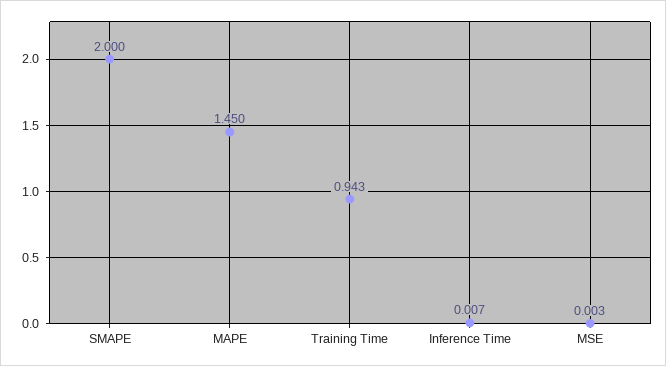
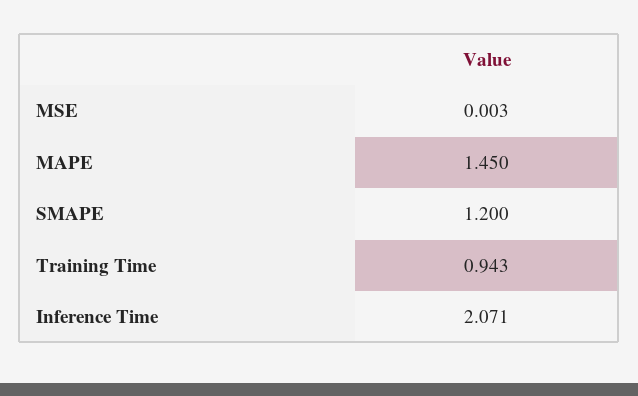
  {
-   "SMAPE": 2,
+   "SMAPE": 1.2,
    "MAPE": 1.45,
    "Training Time": 0.943,
-   "Inference Time": 0.007,
+   "Inference Time": 2.071,
    "MSE": 0.003
  }

